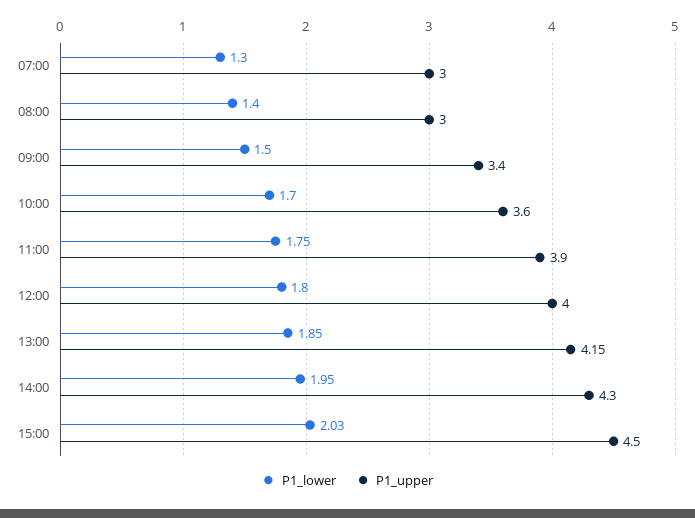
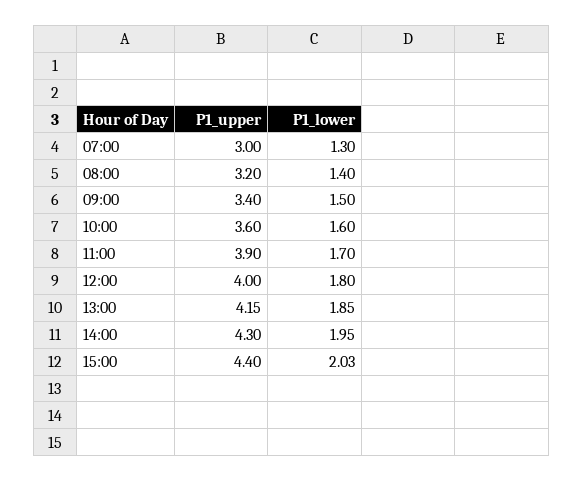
  {
    "P1_lower": {
      "07:00": 1.3,
      "08:00": 1.4,
      "09:00": 1.5,
-     "10:00": 1.7,
+     "10:00": 1.6,
-     "11:00": 1.75,
+     "11:00": 1.7,
      "12:00": 1.8,
      "13:00": 1.85,
      "14:00": 1.95,
      "15:00": 2.03
    },
    "P1_upper": {
      "07:00": 3,
-     "08:00": 3,
+     "08:00": 3.2,
      "09:00": 3.4,
      "10:00": 3.6,
      "11:00": 3.9,
      "12:00": 4,
      "13:00": 4.15,
      "14:00": 4.3,
-     "15:00": 4.5
+     "15:00": 4.4
    }
  }

